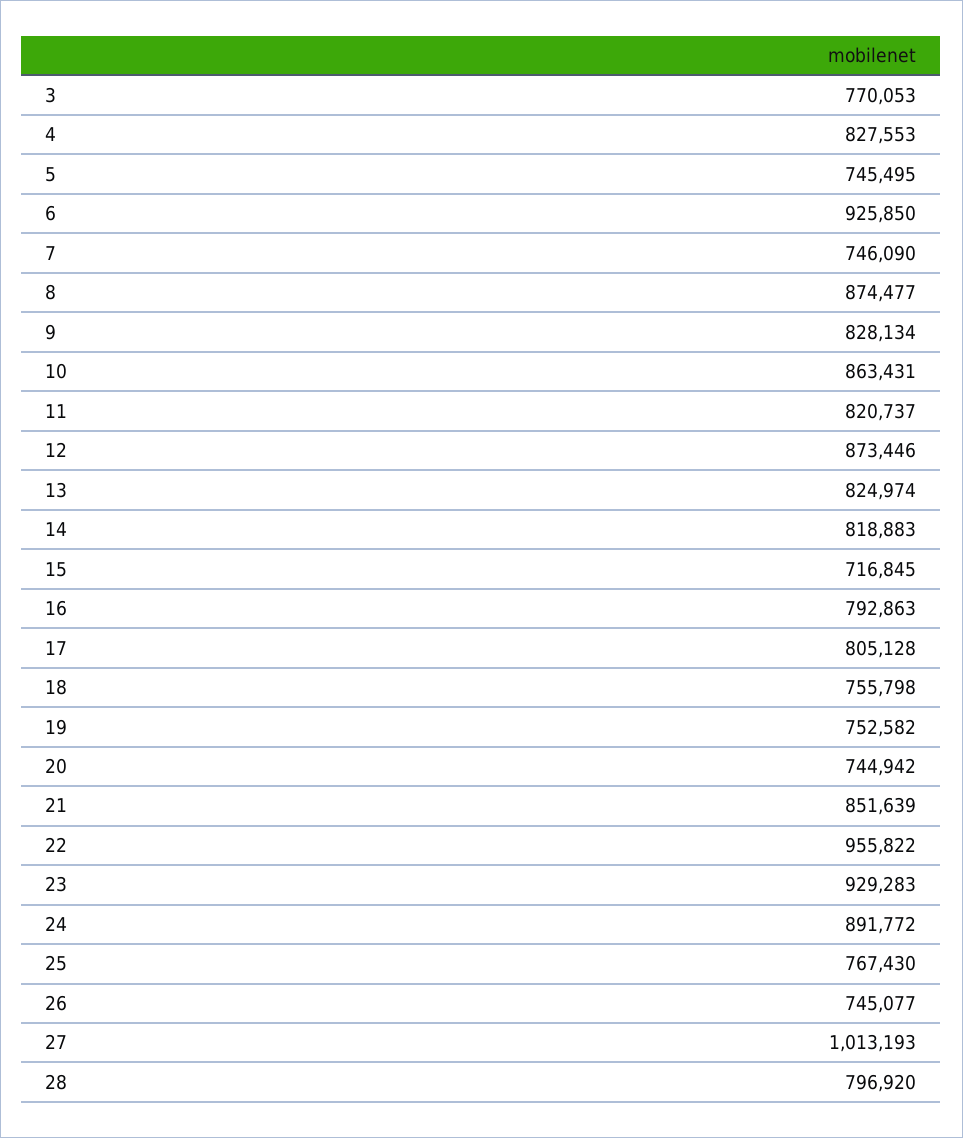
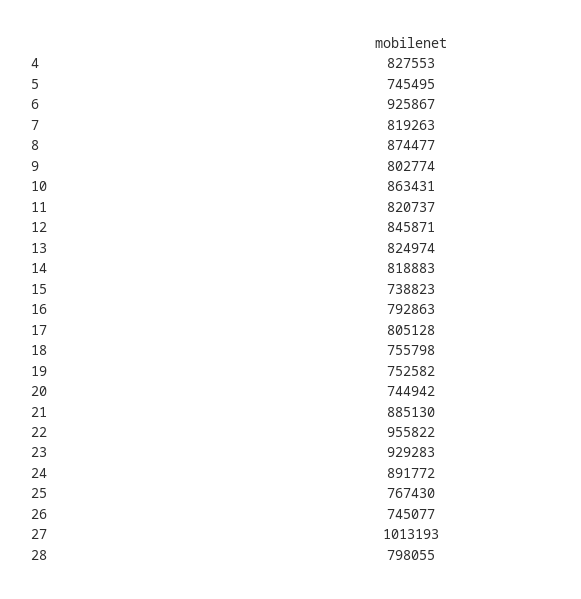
  {
-   "3": 770053,
    "4": 827553,
    "5": 745495,
-   "6": 925850,
+   "6": 925867,
-   "7": 746090,
+   "7": 819263,
    "8": 874477,
-   "9": 828134,
+   "9": 802774,
    "10": 863431,
    "11": 820737,
-   "12": 873446,
+   "12": 845871,
    "13": 824974,
    "14": 818883,
-   "15": 716845,
+   "15": 738823,
    "16": 792863,
    "17": 805128,
    "18": 755798,
    "19": 752582,
    "20": 744942,
-   "21": 851639,
+   "21": 885130,
    "22": 955822,
    "23": 929283,
    "24": 891772,
    "25": 767430,
    "26": 745077,
    "27": 1013193,
-   "28": 796920
+   "28": 798055
  }

